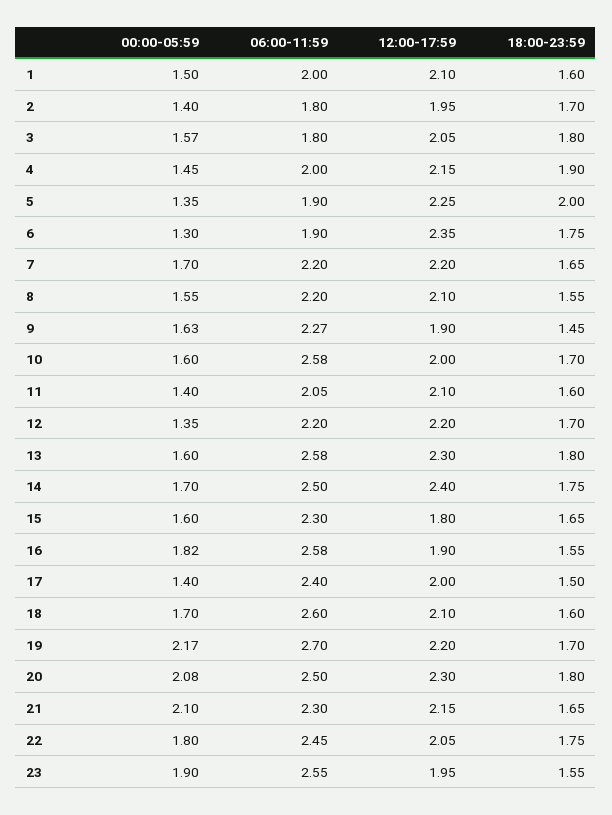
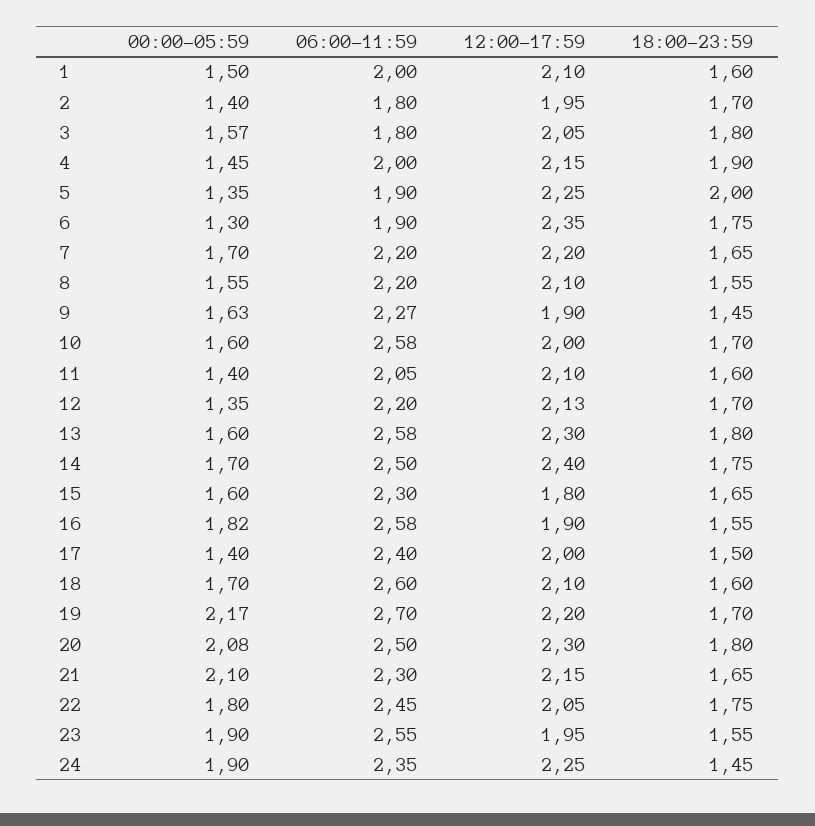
  {
    "00:00-05:59": {
      "1": 1.5,
      "2": 1.4,
      "3": 1.57,
      "4": 1.45,
      "5": 1.35,
      "6": 1.3,
      "7": 1.7,
      "8": 1.55,
      "9": 1.63,
      "10": 1.6,
      "11": 1.4,
      "12": 1.35,
      "13": 1.6,
      "14": 1.7,
      "15": 1.6,
      "16": 1.82,
      "17": 1.4,
      "18": 1.7,
      "19": 2.17,
      "20": 2.08,
      "21": 2.1,
      "22": 1.8,
-     "23": 1.9
+     "23": 1.9,
+     "24": 1.9
    },
    "06:00-11:59": {
      "1": 2,
      "2": 1.8,
      "3": 1.8,
      "4": 2,
      "5": 1.9,
      "6": 1.9,
      "7": 2.2,
      "8": 2.2,
      "9": 2.27,
      "10": 2.58,
      "11": 2.05,
      "12": 2.2,
      "13": 2.58,
      "14": 2.5,
      "15": 2.3,
      "16": 2.58,
      "17": 2.4,
      "18": 2.6,
      "19": 2.7,
      "20": 2.5,
      "21": 2.3,
      "22": 2.45,
-     "23": 2.55
+     "23": 2.55,
+     "24": 2.35
    },
    "12:00-17:59": {
      "1": 2.1,
      "2": 1.95,
      "3": 2.05,
      "4": 2.15,
      "5": 2.25,
      "6": 2.35,
      "7": 2.2,
      "8": 2.1,
      "9": 1.9,
      "10": 2,
      "11": 2.1,
-     "12": 2.2,
+     "12": 2.13,
      "13": 2.3,
      "14": 2.4,
      "15": 1.8,
      "16": 1.9,
      "17": 2,
      "18": 2.1,
      "19": 2.2,
      "20": 2.3,
      "21": 2.15,
      "22": 2.05,
-     "23": 1.95
+     "23": 1.95,
+     "24": 2.25
    },
    "18:00-23:59": {
      "1": 1.6,
      "2": 1.7,
      "3": 1.8,
      "4": 1.9,
      "5": 2,
      "6": 1.75,
      "7": 1.65,
      "8": 1.55,
      "9": 1.45,
      "10": 1.7,
      "11": 1.6,
      "12": 1.7,
      "13": 1.8,
      "14": 1.75,
      "15": 1.65,
      "16": 1.55,
      "17": 1.5,
      "18": 1.6,
      "19": 1.7,
      "20": 1.8,
      "21": 1.65,
      "22": 1.75,
-     "23": 1.55
+     "23": 1.55,
+     "24": 1.45
    }
  }

